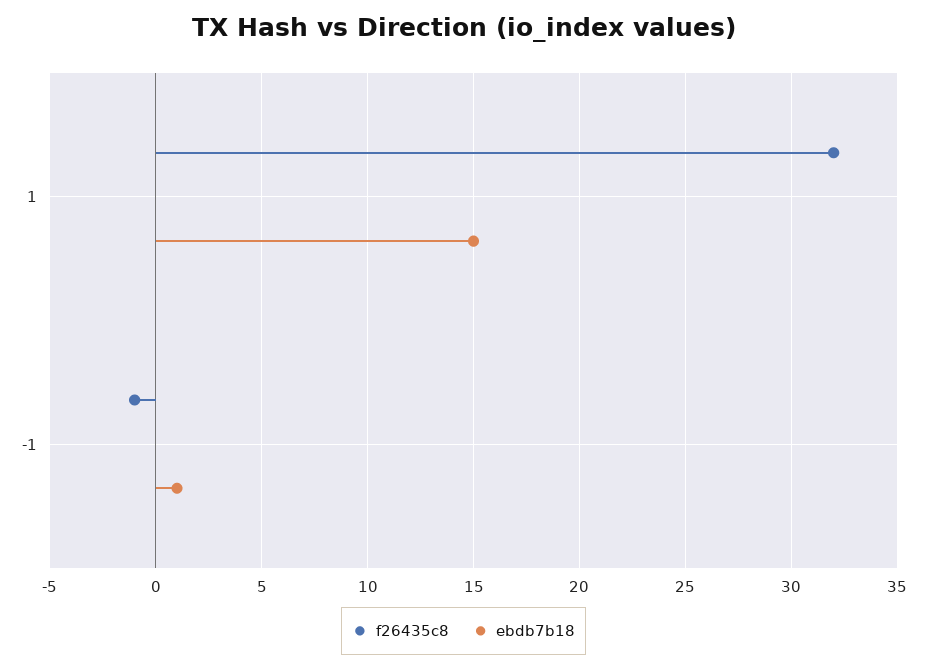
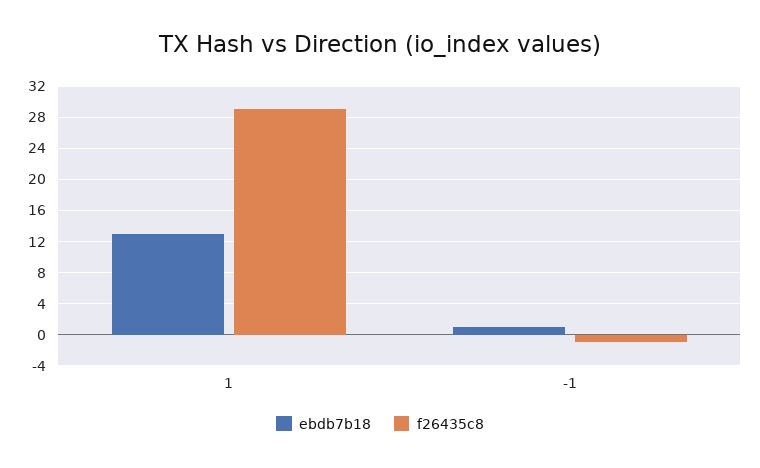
  {
    "f26435c8": {
-     "1": 32,
+     "1": 29,
      "-1": -1
    },
    "ebdb7b18": {
-     "1": 15,
+     "1": 13,
      "-1": 1
    }
  }

